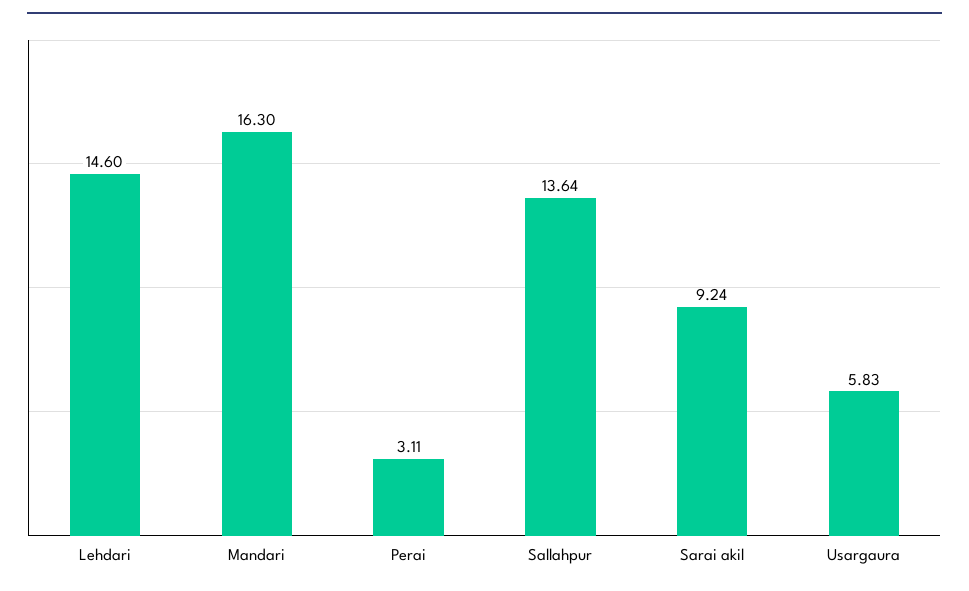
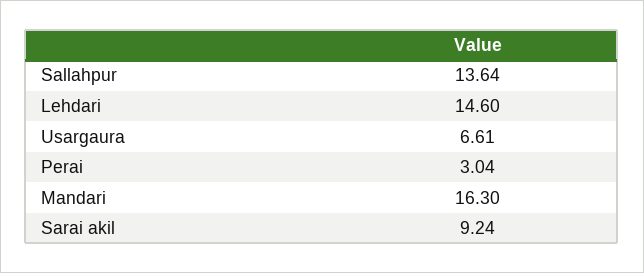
  {
    "Lehdari": 14.6,
    "Mandari": 16.3,
-   "Perai": 3.11,
+   "Perai": 3.04,
    "Sallahpur": 13.64,
    "Sarai akil": 9.24,
-   "Usargaura": 5.83
+   "Usargaura": 6.61
  }

